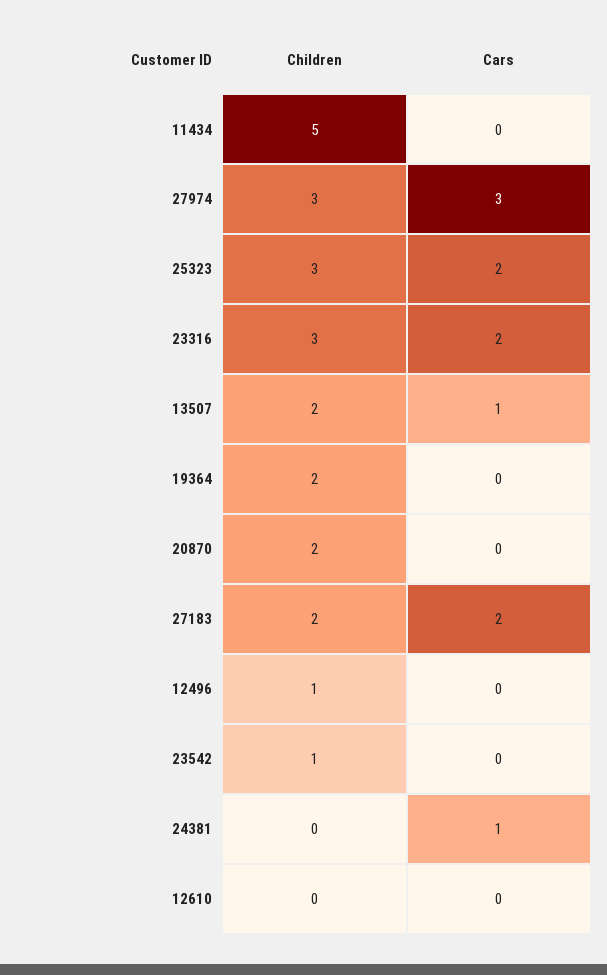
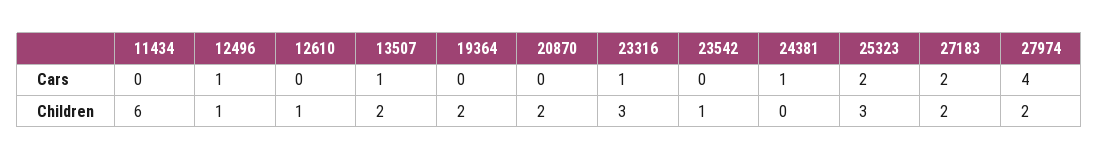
  {
    "Children": {
-     "11434": 5,
+     "11434": 6,
-     "27974": 3,
+     "27974": 2,
      "25323": 3,
      "23316": 3,
      "13507": 2,
      "19364": 2,
      "20870": 2,
      "27183": 2,
      "12496": 1,
      "23542": 1,
      "24381": 0,
-     "12610": 0
+     "12610": 1
    },
    "Cars": {
      "11434": 0,
-     "27974": 3,
+     "27974": 4,
      "25323": 2,
-     "23316": 2,
+     "23316": 1,
      "13507": 1,
      "19364": 0,
      "20870": 0,
      "27183": 2,
-     "12496": 0,
+     "12496": 1,
      "23542": 0,
      "24381": 1,
      "12610": 0
    }
  }

